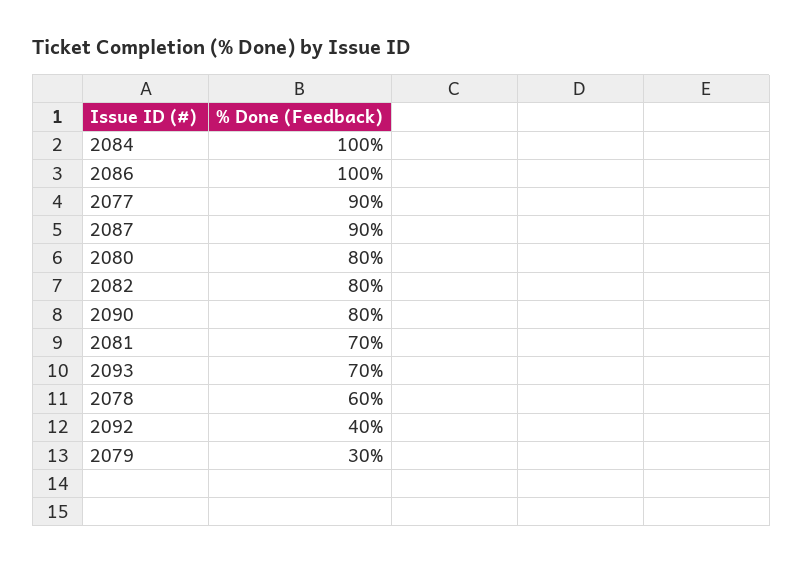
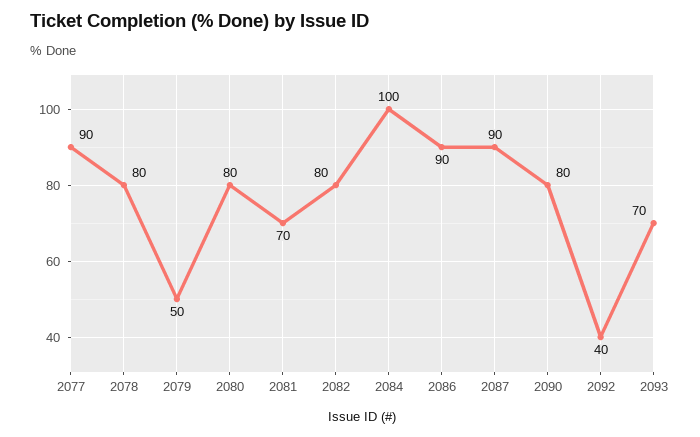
  {
    "2084": 100,
-   "2086": 100,
+   "2086": 90,
    "2077": 90,
    "2087": 90,
    "2080": 80,
    "2082": 80,
    "2090": 80,
    "2081": 70,
    "2093": 70,
-   "2078": 60,
+   "2078": 80,
    "2092": 40,
-   "2079": 30
+   "2079": 50
  }

